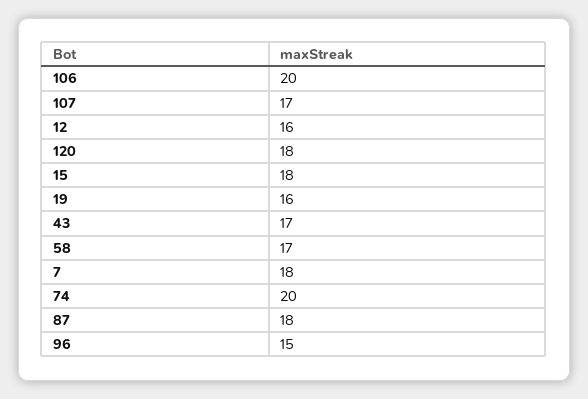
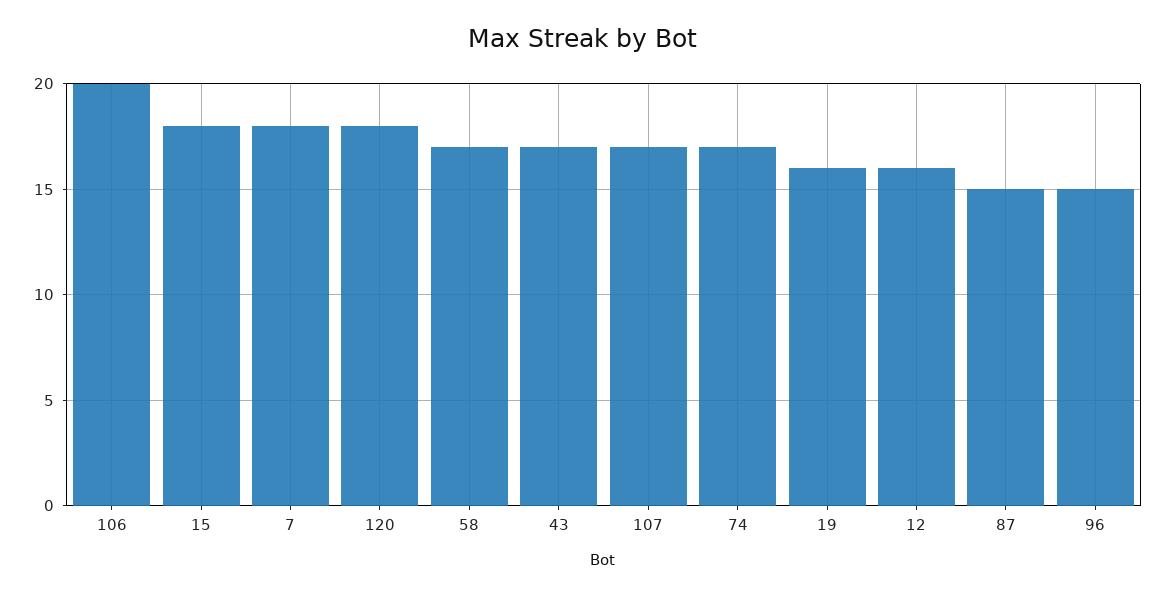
  {
    "106": 20,
    "107": 17,
    "12": 16,
    "120": 18,
    "15": 18,
    "19": 16,
    "43": 17,
    "58": 17,
    "7": 18,
-   "74": 20,
+   "74": 17,
-   "87": 18,
+   "87": 15,
    "96": 15
  }

